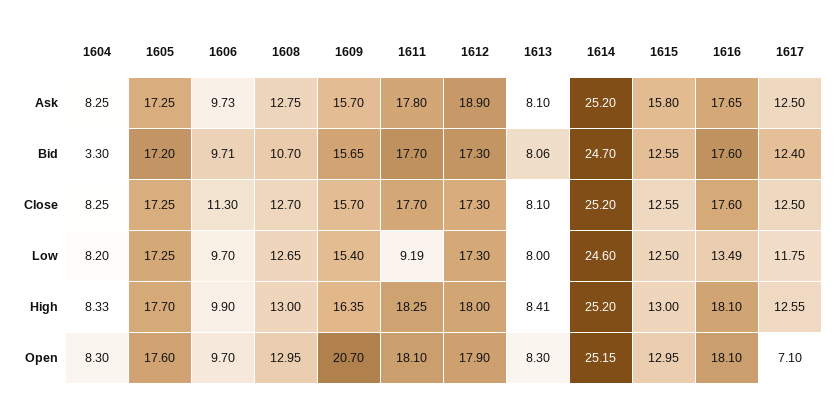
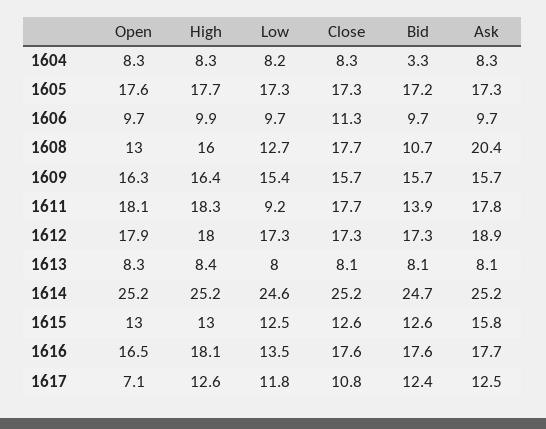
  {
    "1604": {
      "Ask": 8.25,
      "Bid": 3.3,
      "Close": 8.25,
      "Low": 8.2,
      "High": 8.33,
      "Open": 8.3
    },
    "1605": {
      "Ask": 17.25,
      "Bid": 17.2,
      "Close": 17.25,
      "Low": 17.25,
      "High": 17.7,
      "Open": 17.6
    },
    "1606": {
      "Ask": 9.73,
      "Bid": 9.71,
      "Close": 11.3,
      "Low": 9.7,
      "High": 9.9,
      "Open": 9.7
    },
    "1608": {
-     "Ask": 12.75,
+     "Ask": 20.4,
      "Bid": 10.7,
-     "Close": 12.7,
+     "Close": 17.7,
      "Low": 12.65,
-     "High": 13,
+     "High": 16,
      "Open": 12.95
    },
    "1609": {
      "Ask": 15.7,
      "Bid": 15.65,
      "Close": 15.7,
      "Low": 15.4,
      "High": 16.35,
-     "Open": 20.7
+     "Open": 16.3
    },
    "1611": {
      "Ask": 17.8,
-     "Bid": 17.7,
+     "Bid": 13.9,
      "Close": 17.7,
      "Low": 9.19,
      "High": 18.25,
      "Open": 18.1
    },
    "1612": {
      "Ask": 18.9,
      "Bid": 17.3,
      "Close": 17.3,
      "Low": 17.3,
      "High": 18,
      "Open": 17.9
    },
    "1613": {
      "Ask": 8.1,
      "Bid": 8.06,
      "Close": 8.1,
      "Low": 8,
      "High": 8.41,
      "Open": 8.3
    },
    "1614": {
      "Ask": 25.2,
      "Bid": 24.7,
      "Close": 25.2,
      "Low": 24.6,
      "High": 25.2,
      "Open": 25.15
    },
    "1615": {
      "Ask": 15.8,
      "Bid": 12.55,
      "Close": 12.55,
      "Low": 12.5,
      "High": 13,
      "Open": 12.95
    },
    "1616": {
      "Ask": 17.65,
      "Bid": 17.6,
      "Close": 17.6,
      "Low": 13.49,
      "High": 18.1,
-     "Open": 18.1
+     "Open": 16.5
    },
    "1617": {
      "Ask": 12.5,
      "Bid": 12.4,
-     "Close": 12.5,
+     "Close": 10.8,
      "Low": 11.75,
      "High": 12.55,
      "Open": 7.1
    }
  }

